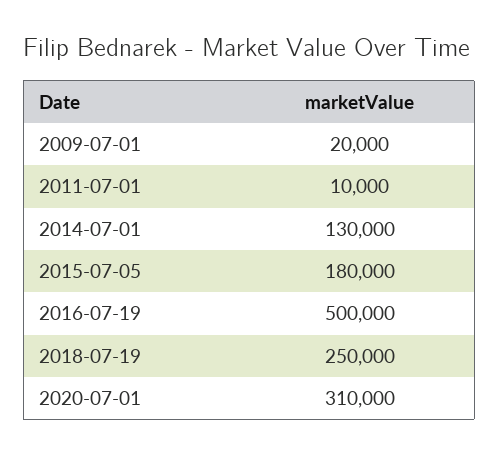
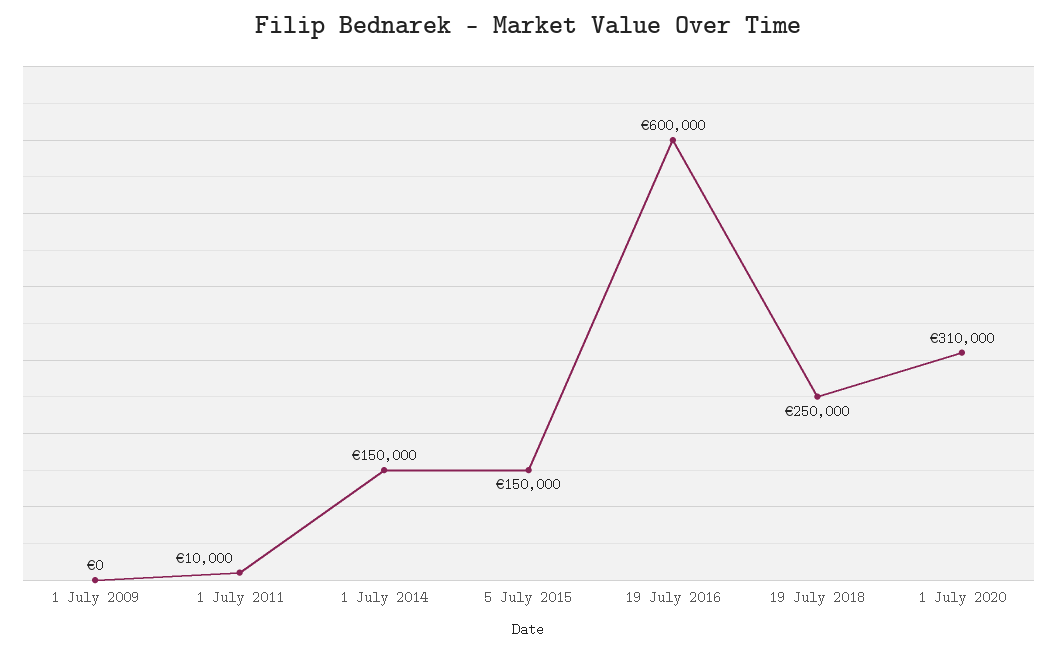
  {
-   "2009-07-01": 20000,
+   "2009-07-01": 0,
    "2011-07-01": 10000,
-   "2014-07-01": 130000,
+   "2014-07-01": 150000,
-   "2015-07-05": 180000,
+   "2015-07-05": 150000,
-   "2016-07-19": 500000,
+   "2016-07-19": 600000,
    "2018-07-19": 250000,
    "2020-07-01": 310000
  }

